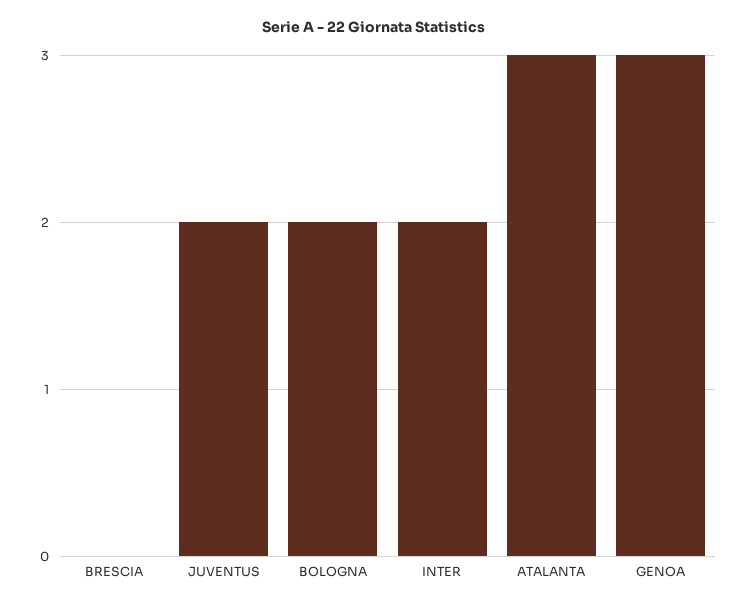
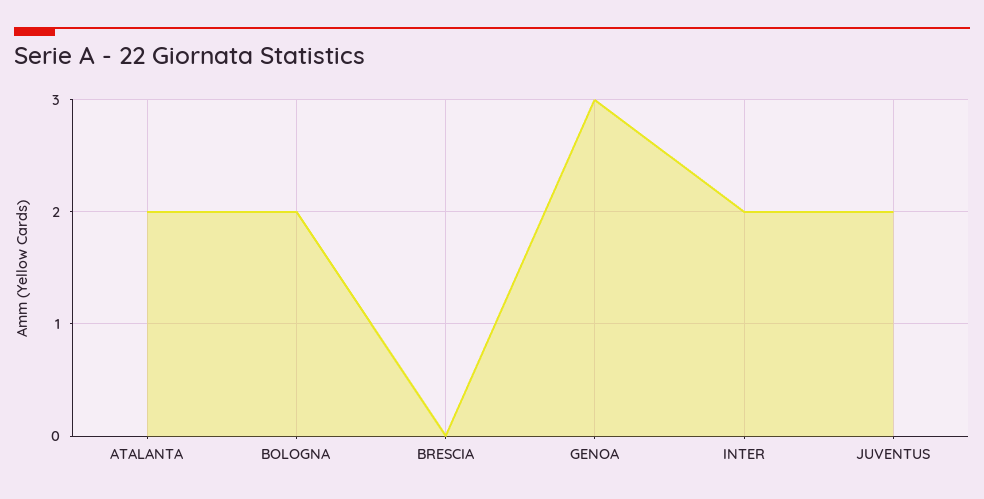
  {
    "BRESCIA": 0,
    "JUVENTUS": 2,
    "BOLOGNA": 2,
    "INTER": 2,
-   "ATALANTA": 3,
+   "ATALANTA": 2,
    "GENOA": 3
  }

